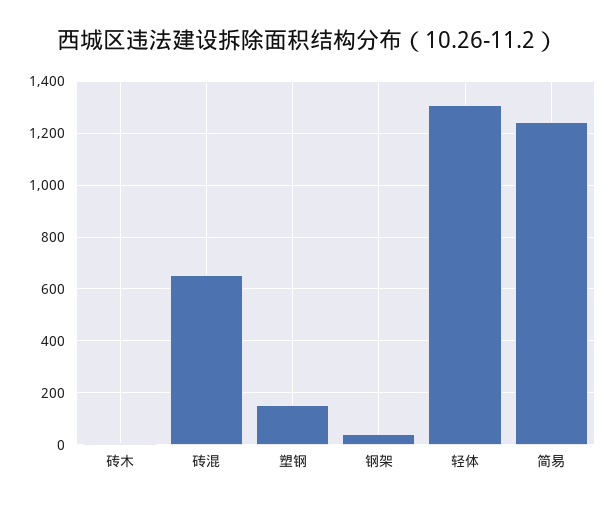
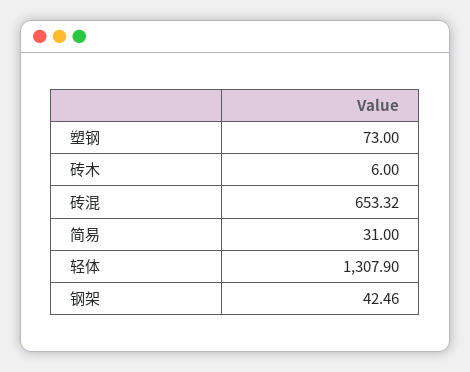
  {
    "砖木": 6,
    "砖混": 653.32,
-   "塑钢": 150,
+   "塑钢": 73,
    "钢架": 42.46,
    "轻体": 1307.9,
-   "简易": 1250
+   "简易": 31
  }

